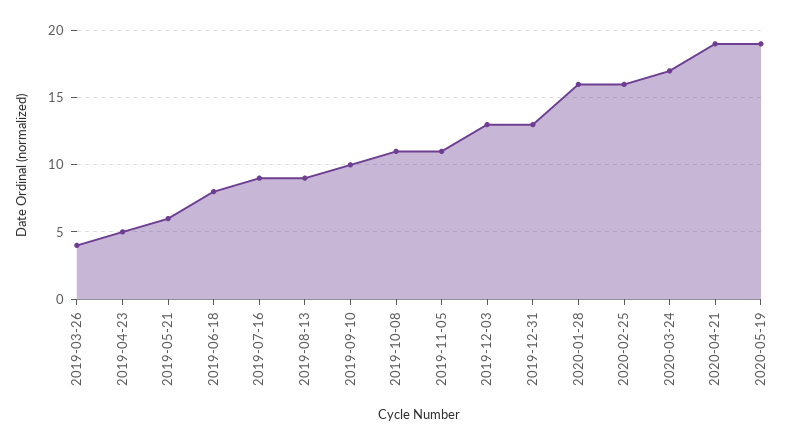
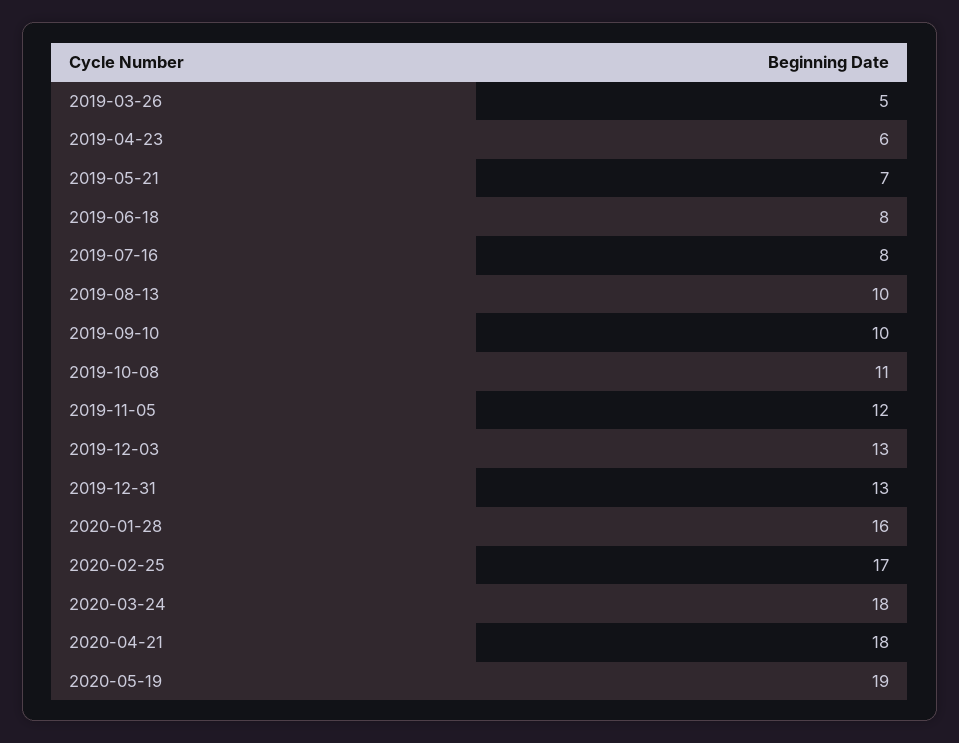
  {
-   "2019-03-26": 4,
+   "2019-03-26": 5,
-   "2019-04-23": 5,
+   "2019-04-23": 6,
-   "2019-05-21": 6,
+   "2019-05-21": 7,
    "2019-06-18": 8,
-   "2019-07-16": 9,
+   "2019-07-16": 8,
-   "2019-08-13": 9,
+   "2019-08-13": 10,
    "2019-09-10": 10,
    "2019-10-08": 11,
-   "2019-11-05": 11,
+   "2019-11-05": 12,
    "2019-12-03": 13,
    "2019-12-31": 13,
    "2020-01-28": 16,
-   "2020-02-25": 16,
+   "2020-02-25": 17,
-   "2020-03-24": 17,
+   "2020-03-24": 18,
-   "2020-04-21": 19,
+   "2020-04-21": 18,
    "2020-05-19": 19
  }

